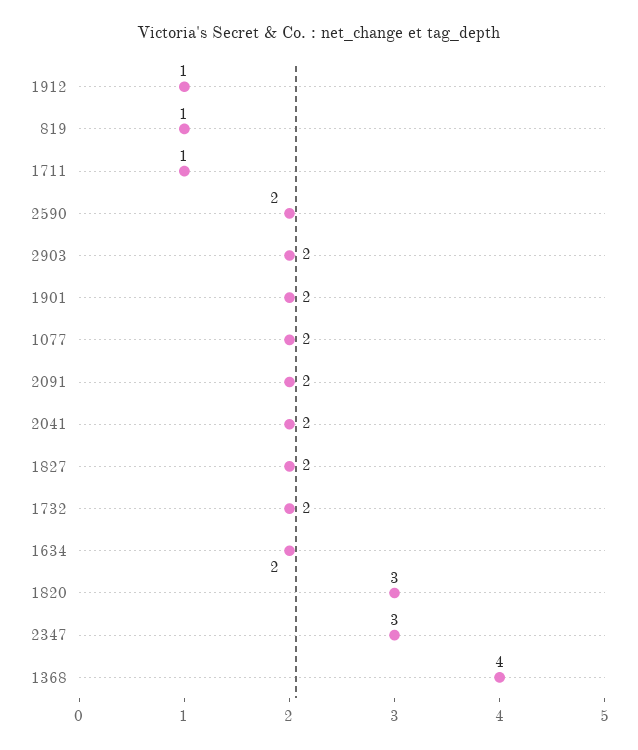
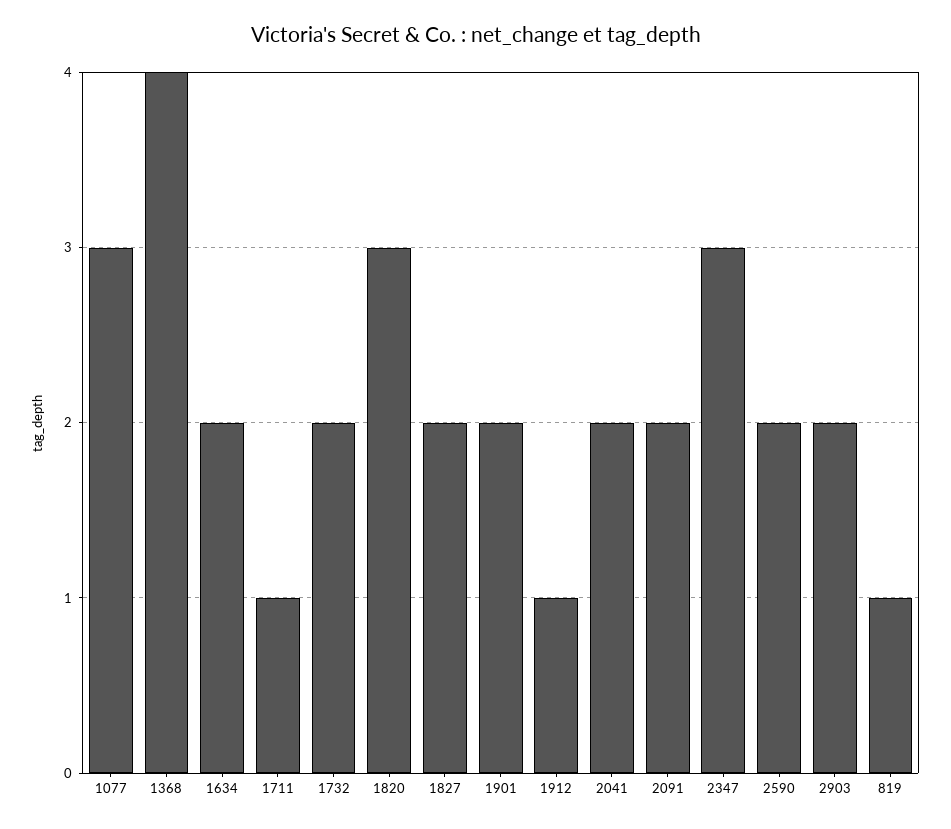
  {
    "1912": 1,
    "819": 1,
    "1711": 1,
    "2590": 2,
    "2903": 2,
    "1901": 2,
-   "1077": 2,
+   "1077": 3,
    "2091": 2,
    "2041": 2,
    "1827": 2,
    "1732": 2,
    "1634": 2,
    "1820": 3,
    "2347": 3,
    "1368": 4
  }

